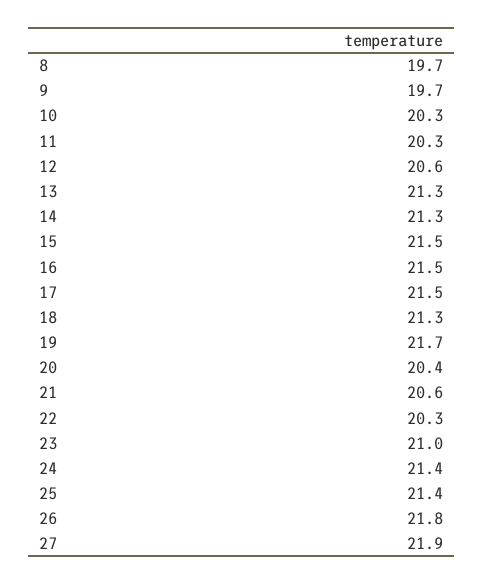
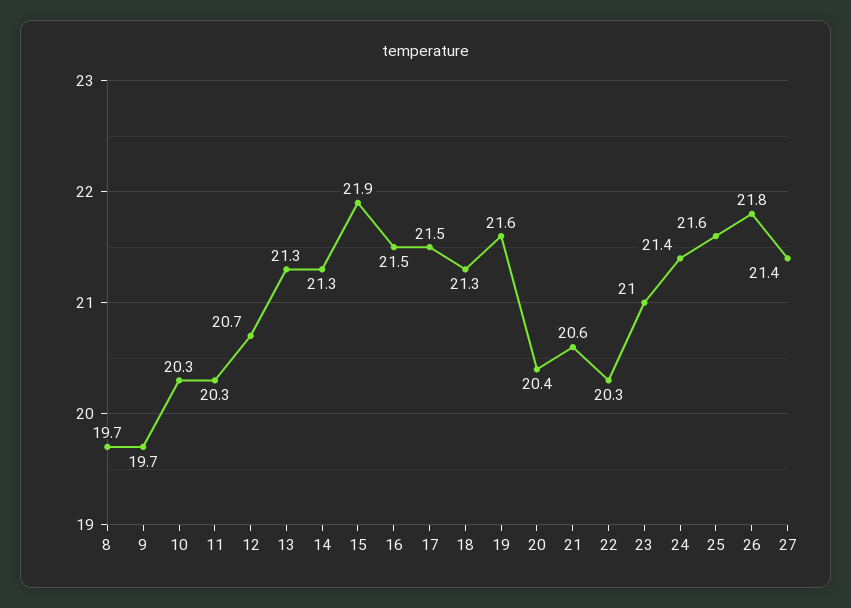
  {
    "8": 19.7,
    "9": 19.7,
    "10": 20.3,
    "11": 20.3,
-   "12": 20.6,
+   "12": 20.7,
    "13": 21.3,
    "14": 21.3,
-   "15": 21.5,
+   "15": 21.9,
    "16": 21.5,
    "17": 21.5,
    "18": 21.3,
-   "19": 21.7,
+   "19": 21.6,
    "20": 20.4,
    "21": 20.6,
    "22": 20.3,
    "23": 21,
    "24": 21.4,
-   "25": 21.4,
+   "25": 21.6,
    "26": 21.8,
-   "27": 21.9
+   "27": 21.4
  }

